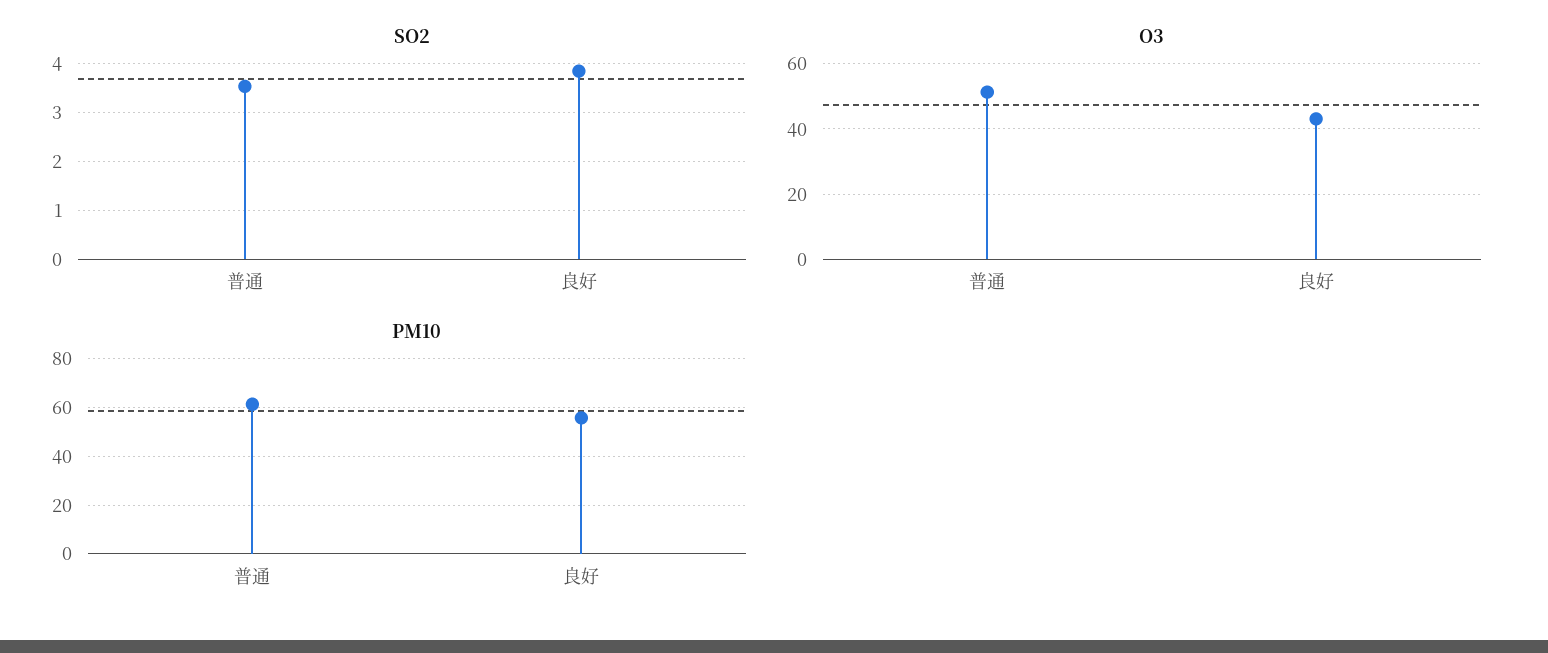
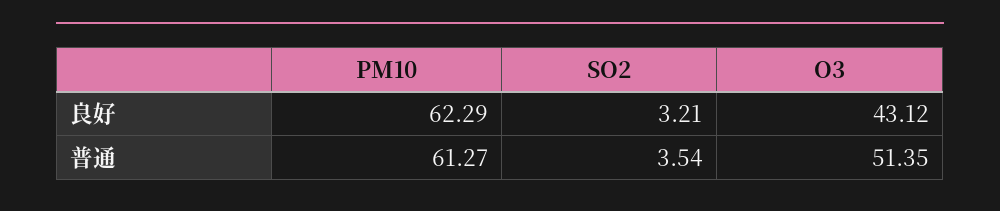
  {
    "SO2": {
      "普通": 3.54,
-     "良好": 3.8
+     "良好": 3.21
    },
    "O3": {
      "普通": 51.35,
      "良好": 43.12
    },
    "PM10": {
      "普通": 61.27,
-     "良好": 55
+     "良好": 62.29
    }
  }

